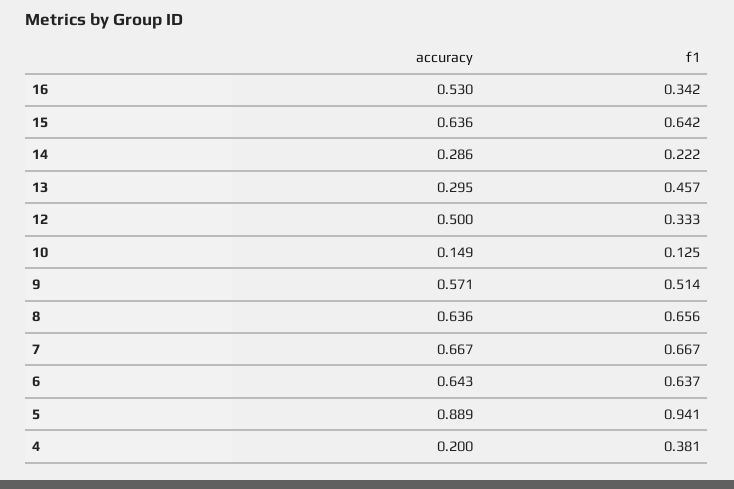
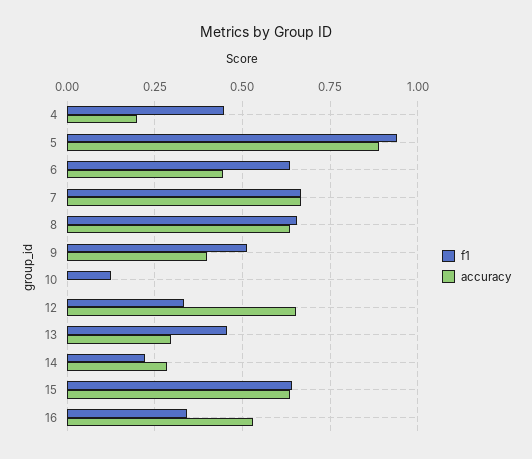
  {
    "accuracy": {
      "16": 0.53,
      "15": 0.636,
      "14": 0.286,
      "13": 0.295,
-     "12": 0.5,
+     "12": 0.65,
-     "10": 0.149,
+     "10": 0,
-     "9": 0.571,
+     "9": 0.4,
      "8": 0.636,
      "7": 0.667,
-     "6": 0.643,
+     "6": 0.45,
      "5": 0.889,
      "4": 0.2
    },
    "f1": {
      "16": 0.342,
      "15": 0.642,
      "14": 0.222,
      "13": 0.457,
      "12": 0.333,
      "10": 0.125,
      "9": 0.514,
      "8": 0.656,
      "7": 0.667,
      "6": 0.637,
      "5": 0.941,
-     "4": 0.381
+     "4": 0.45
    }
  }

